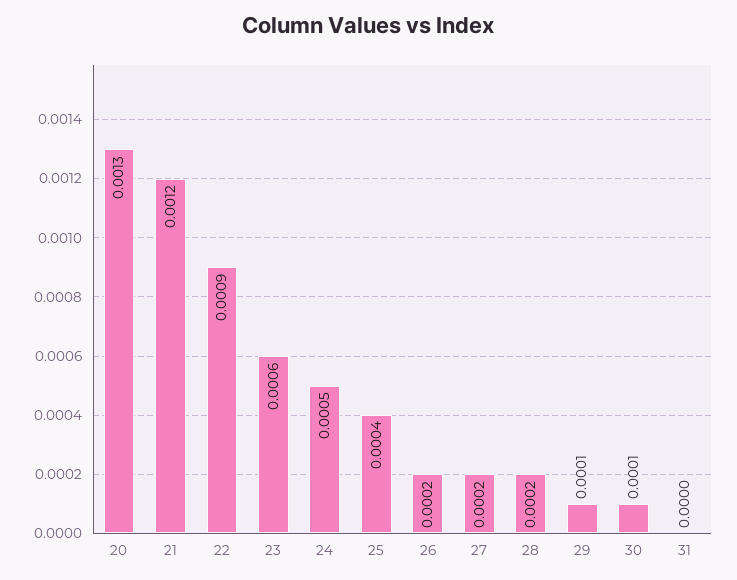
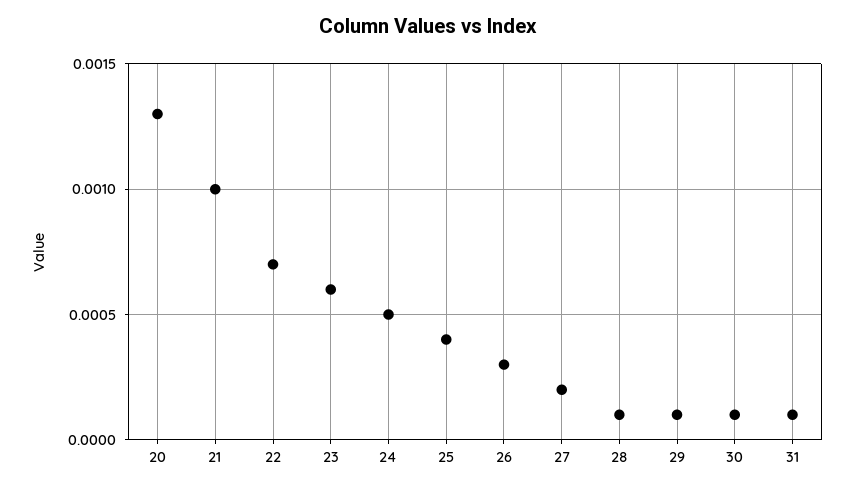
  {
    "20": 0.0013,
-   "21": 0.0012,
+   "21": 0.001,
-   "22": 0.0009,
+   "22": 0.0007,
    "23": 0.0006,
    "24": 0.0005,
    "25": 0.0004,
-   "26": 0.0002,
+   "26": 0.0003,
    "27": 0.0002,
-   "28": 0.0002,
+   "28": 0.0001,
    "29": 0.0001,
    "30": 0.0001,
-   "31": 0
+   "31": 0.0001
  }

